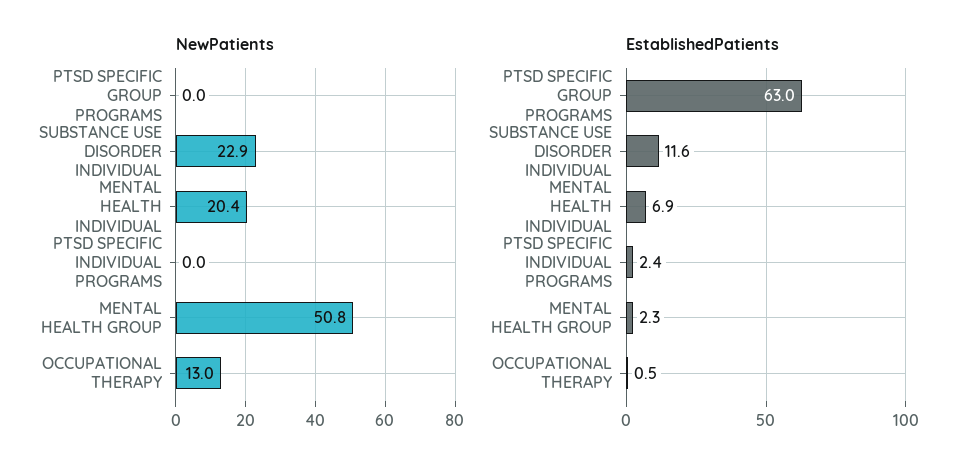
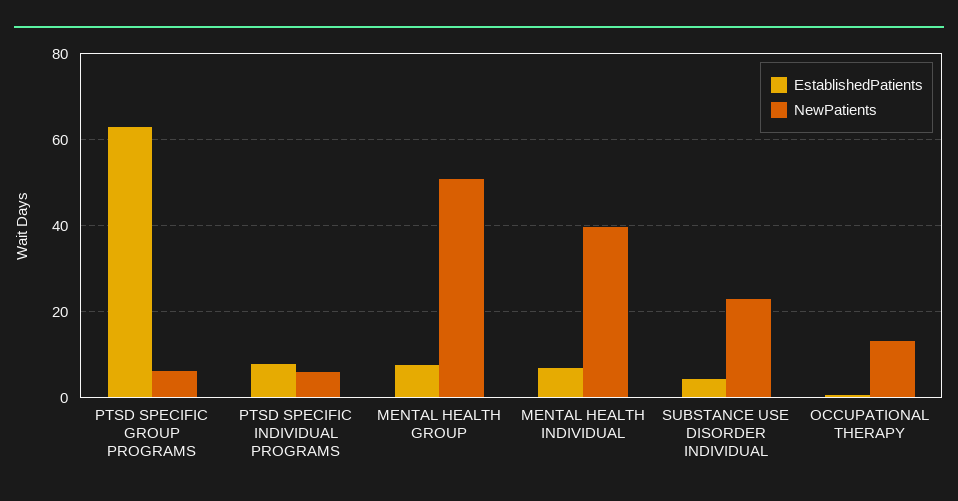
  {
    "NewPatients": {
-     "PTSD SPECIFIC GROUP PROGRAMS": 0,
+     "PTSD SPECIFIC GROUP PROGRAMS": 6,
      "SUBSTANCE USE DISORDER INDIVIDUAL": 22.9,
-     "MENTAL HEALTH INDIVIDUAL": 20.4,
+     "MENTAL HEALTH INDIVIDUAL": 40,
-     "PTSD SPECIFIC INDIVIDUAL PROGRAMS": 0,
+     "PTSD SPECIFIC INDIVIDUAL PROGRAMS": 6,
      "MENTAL HEALTH GROUP": 50.8,
      "OCCUPATIONAL THERAPY": 13
    },
    "EstablishedPatients": {
      "PTSD SPECIFIC GROUP PROGRAMS": 63,
-     "SUBSTANCE USE DISORDER INDIVIDUAL": 11.6,
+     "SUBSTANCE USE DISORDER INDIVIDUAL": 4,
      "MENTAL HEALTH INDIVIDUAL": 6.9,
-     "PTSD SPECIFIC INDIVIDUAL PROGRAMS": 2.4,
+     "PTSD SPECIFIC INDIVIDUAL PROGRAMS": 8,
-     "MENTAL HEALTH GROUP": 2.3,
+     "MENTAL HEALTH GROUP": 8,
      "OCCUPATIONAL THERAPY": 0.5
    }
  }

